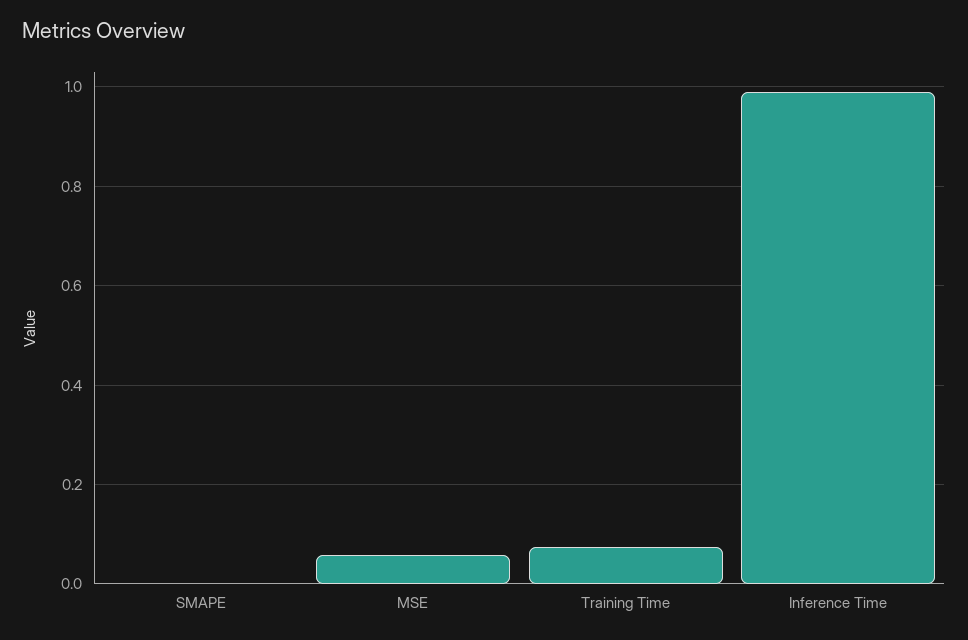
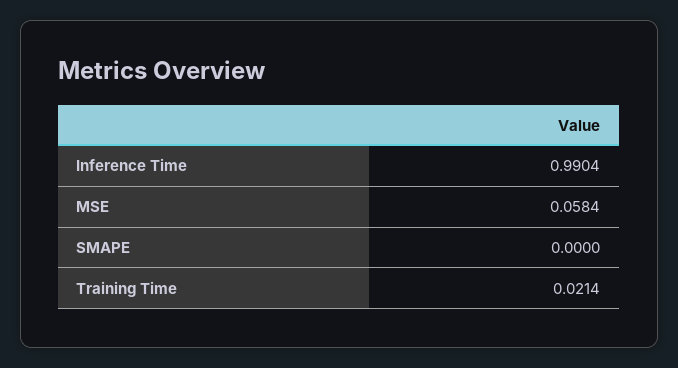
  {
    "SMAPE": 0,
    "MSE": 0.0584,
-   "Training Time": 0.08,
+   "Training Time": 0.0214,
    "Inference Time": 0.9904
  }

